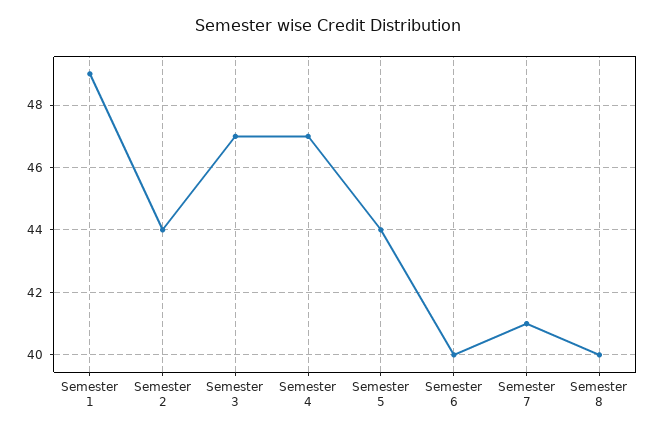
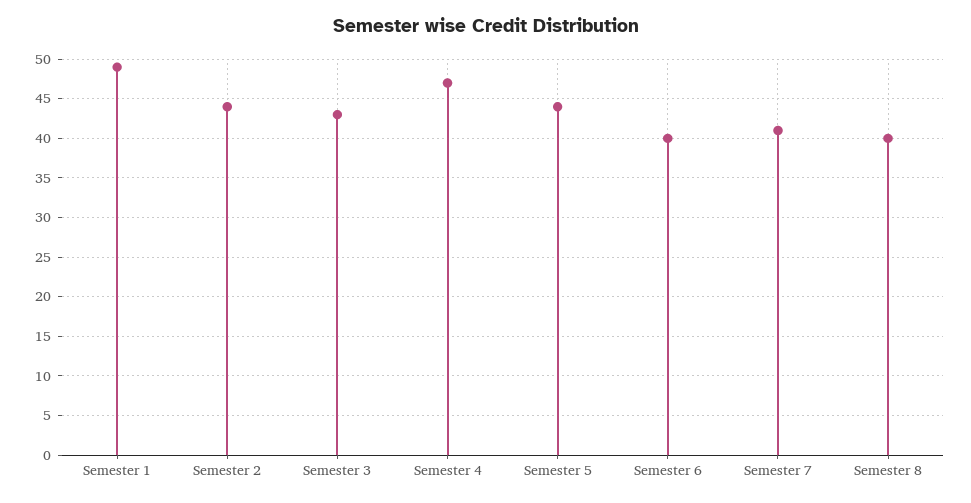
  {
    "Semester 1": 49,
    "Semester 2": 44,
-   "Semester 3": 47,
+   "Semester 3": 43,
    "Semester 4": 47,
    "Semester 5": 44,
    "Semester 6": 40,
    "Semester 7": 41,
    "Semester 8": 40
  }

